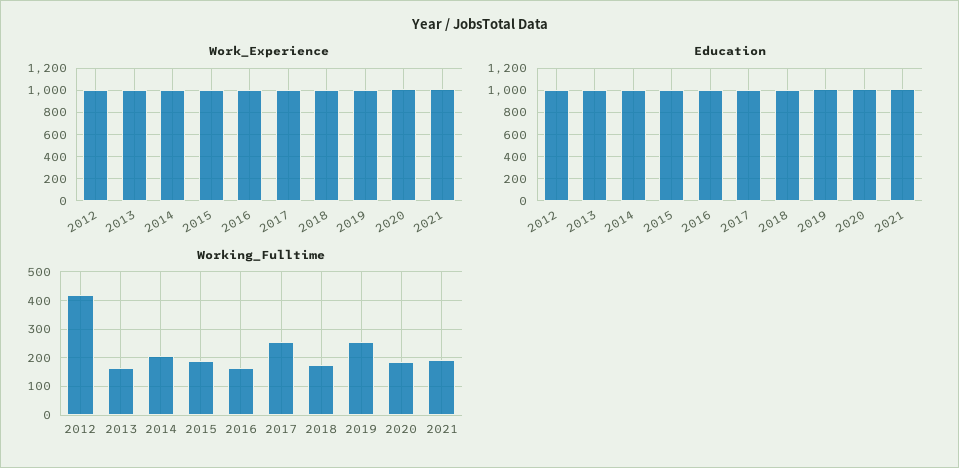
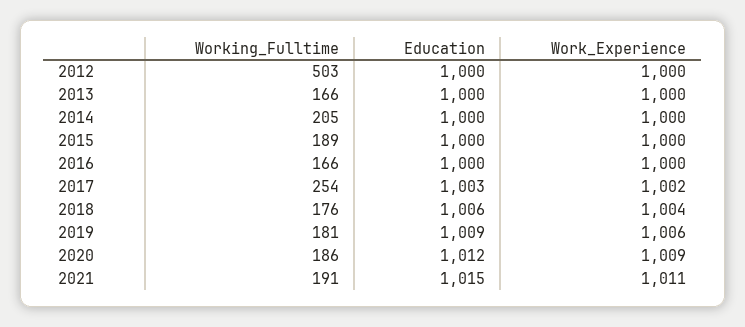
  {
    "Work_Experience": {
      "2012": 1000,
      "2013": 1000,
      "2014": 1000,
      "2015": 1000,
      "2016": 1000,
      "2017": 1002,
      "2018": 1004,
      "2019": 1006,
      "2020": 1009,
      "2021": 1011
    },
    "Education": {
      "2012": 1000,
      "2013": 1000,
      "2014": 1000,
      "2015": 1000,
      "2016": 1000,
      "2017": 1003,
      "2018": 1006,
      "2019": 1009,
      "2020": 1012,
      "2021": 1015
    },
    "Working_Fulltime": {
-     "2012": 425,
+     "2012": 503,
      "2013": 166,
      "2014": 205,
      "2015": 189,
      "2016": 166,
      "2017": 254,
      "2018": 176,
-     "2019": 250,
+     "2019": 181,
      "2020": 186,
      "2021": 191
    }
  }

